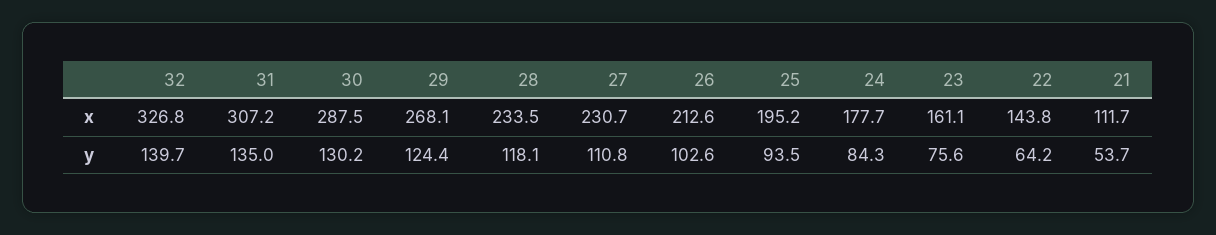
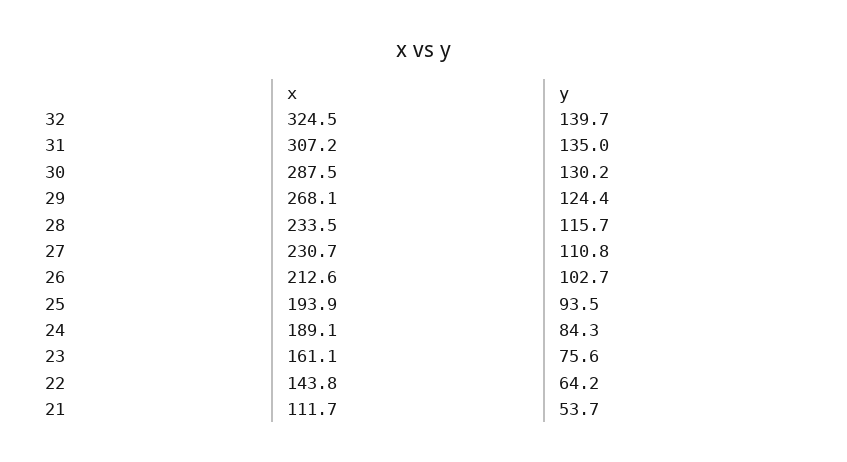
  {
    "32": {
-     "x": 326.8,
+     "x": 324.5,
      "y": 139.7
    },
    "31": {
      "x": 307.2,
      "y": 135
    },
    "30": {
      "x": 287.5,
      "y": 130.2
    },
    "29": {
      "x": 268.1,
      "y": 124.4
    },
    "28": {
      "x": 233.5,
-     "y": 118.1
+     "y": 115.7
    },
    "27": {
      "x": 230.7,
      "y": 110.8
    },
    "26": {
      "x": 212.6,
-     "y": 102.6
+     "y": 102.7
    },
    "25": {
-     "x": 195.2,
+     "x": 193.9,
      "y": 93.5
    },
    "24": {
-     "x": 177.7,
+     "x": 189.1,
      "y": 84.3
    },
    "23": {
      "x": 161.1,
      "y": 75.6
    },
    "22": {
      "x": 143.8,
      "y": 64.2
    },
    "21": {
      "x": 111.7,
      "y": 53.7
    }
  }

